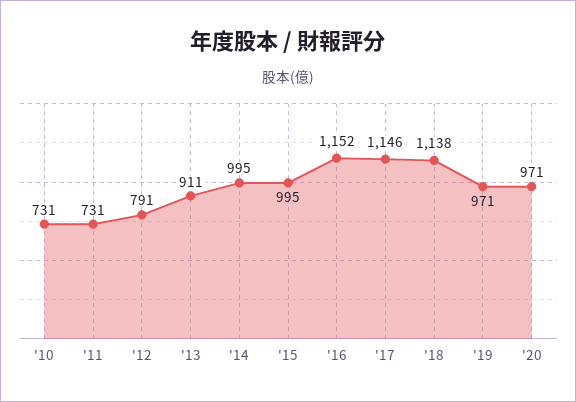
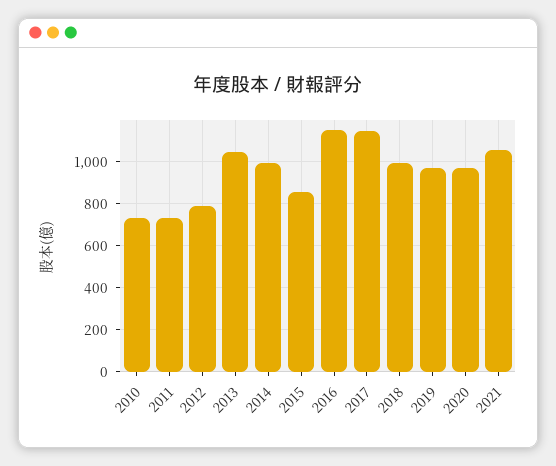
  {
    "'10": 731,
    "'11": 731,
    "'12": 791,
-   "'13": 911,
+   "'13": 1050,
    "'14": 995,
-   "'15": 995,
+   "'15": 850,
    "'16": 1152,
    "'17": 1146,
-   "'18": 1138,
+   "'18": 1000,
    "'19": 971,
-   "'20": 971
+   "'20": 971,
+   "2021": 1050
  }

